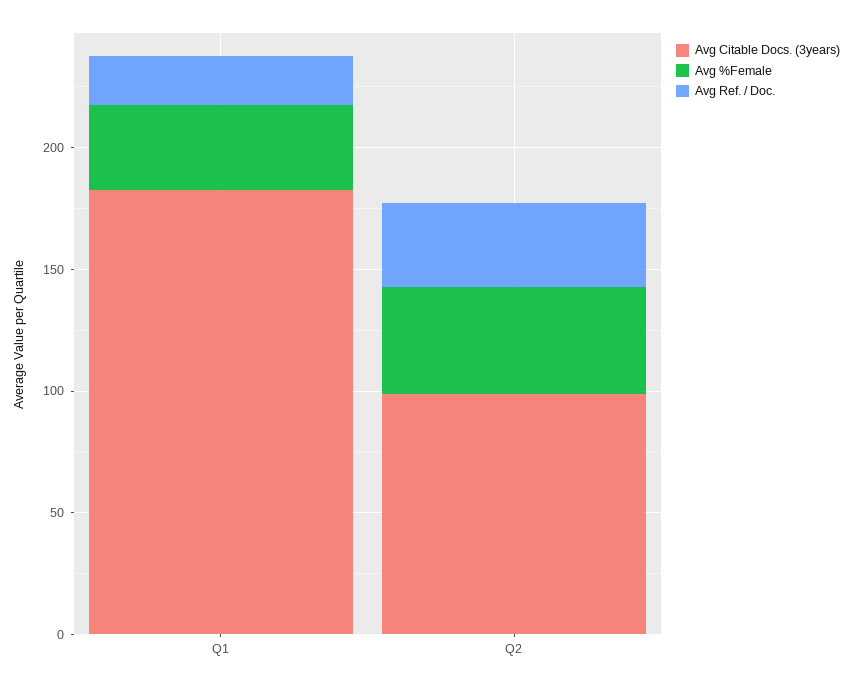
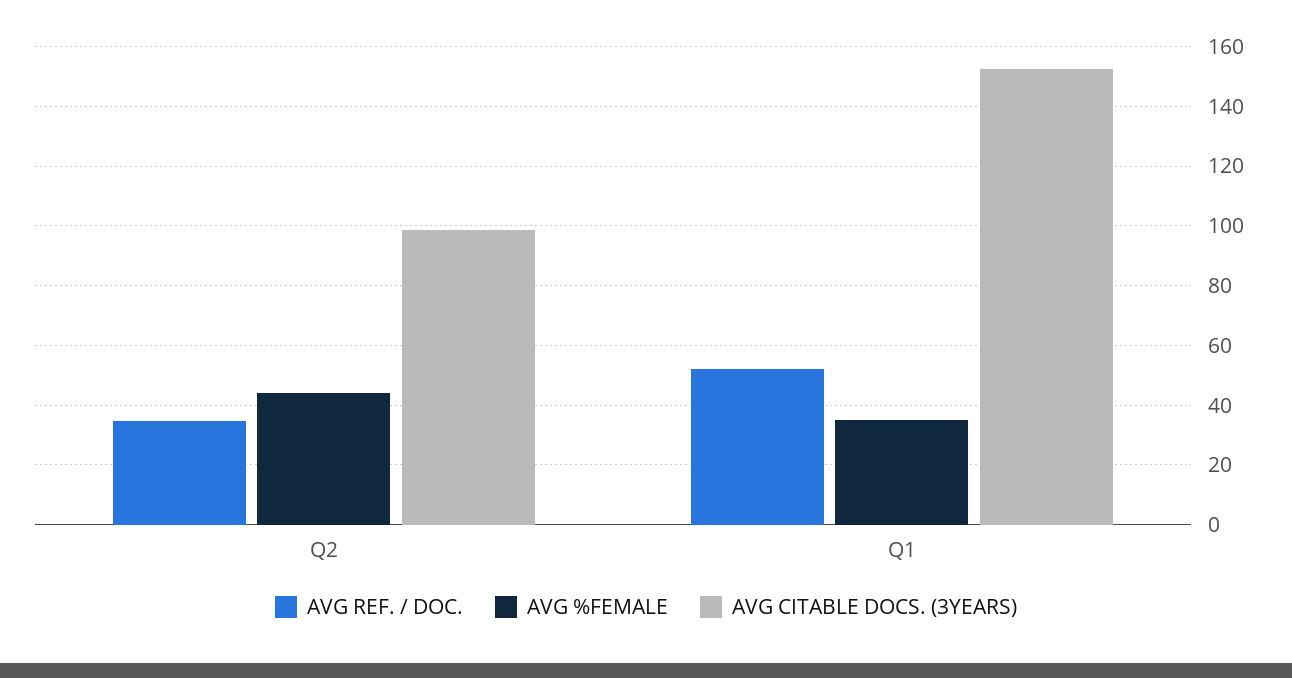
  {
    "Avg Citable Docs. (3years)": {
-     "Q1": 180,
+     "Q1": 152.5,
      "Q2": 97.5
    },
    "Avg %Female": {
      "Q1": 35,
      "Q2": 45
    },
    "Avg Ref. / Doc.": {
-     "Q1": 20,
+     "Q1": 52.5,
      "Q2": 35
    }
  }

